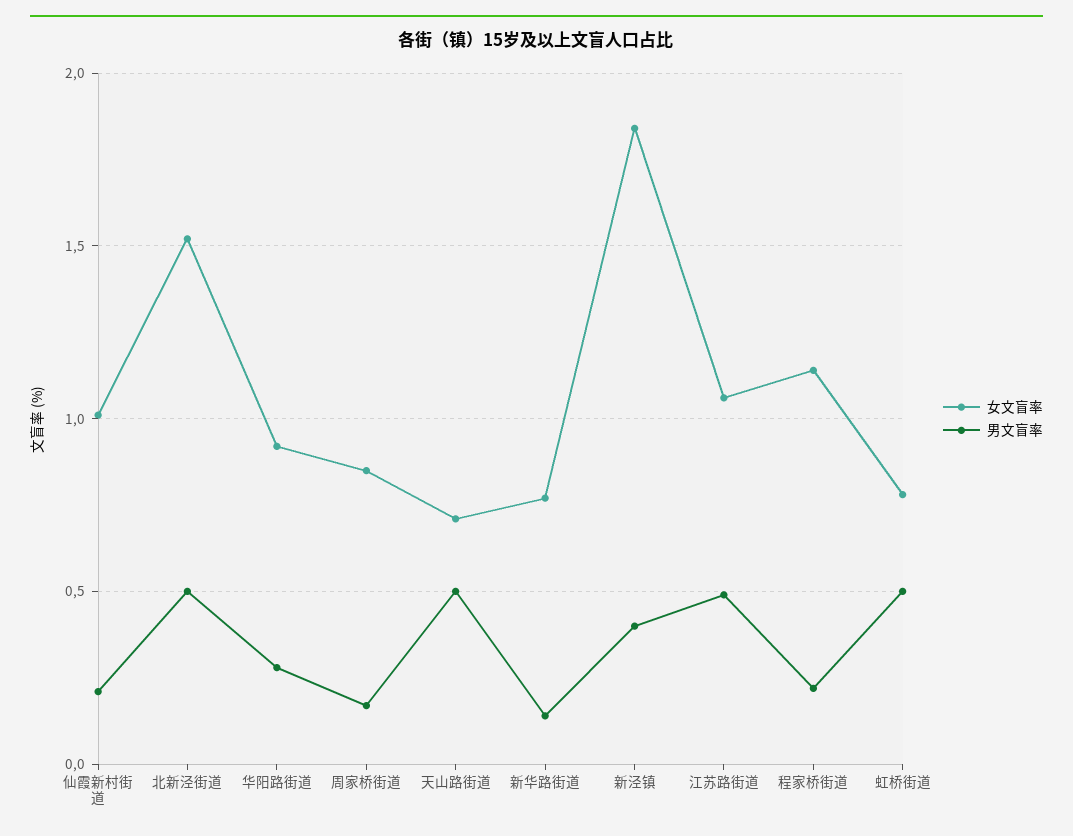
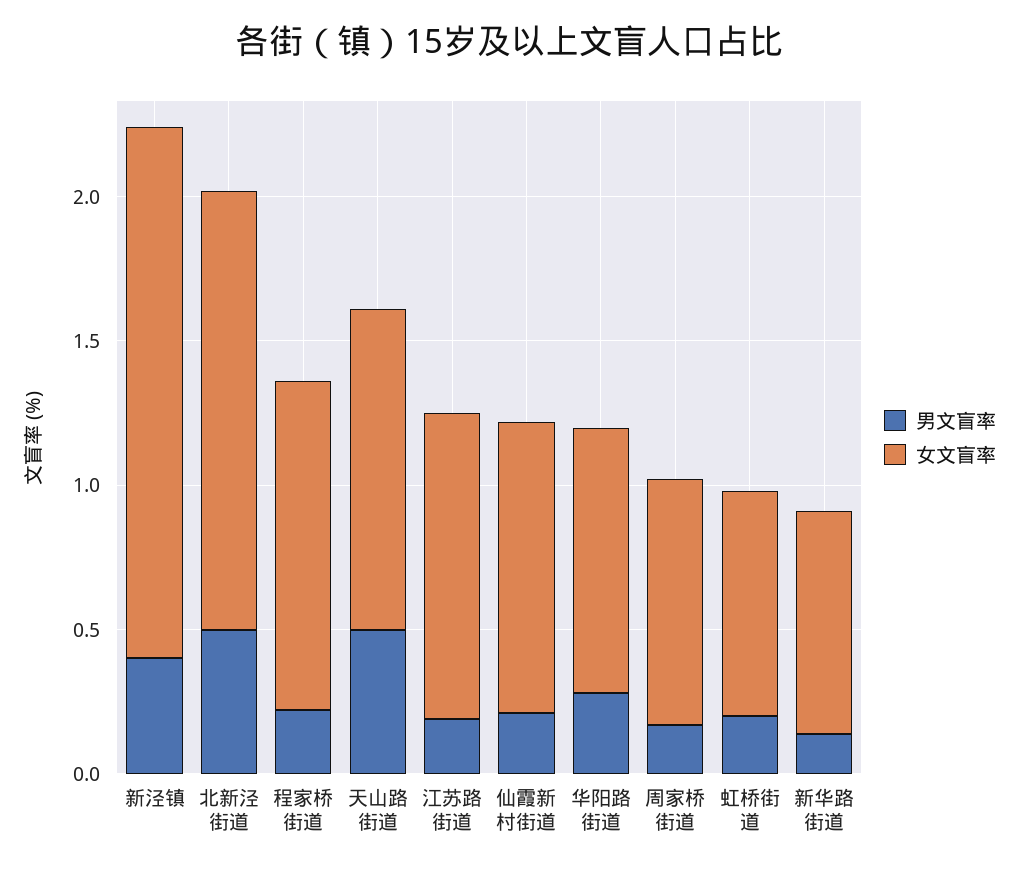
  {
    "女文盲率": {
      "仙霞新村街道": 1,
      "北新泾街道": 1.5,
      "华阳路街道": 0.9,
      "周家桥街道": 0.85,
-     "天山路街道": 0.7,
+     "天山路街道": 1.1,
      "新华路街道": 0.75,
      "新泾镇": 1.85,
      "江苏路街道": 1.05,
      "程家桥街道": 1.15,
      "虹桥街道": 0.8
    },
    "男文盲率": {
      "仙霞新村街道": 0.2,
      "北新泾街道": 0.5,
      "华阳路街道": 0.3,
      "周家桥街道": 0.15,
      "天山路街道": 0.5,
      "新华路街道": 0.15,
      "新泾镇": 0.4,
-     "江苏路街道": 0.5,
+     "江苏路街道": 0.2,
      "程家桥街道": 0.2,
-     "虹桥街道": 0.5
+     "虹桥街道": 0.2
    }
  }

